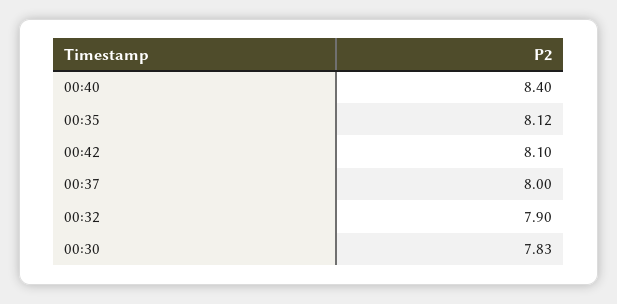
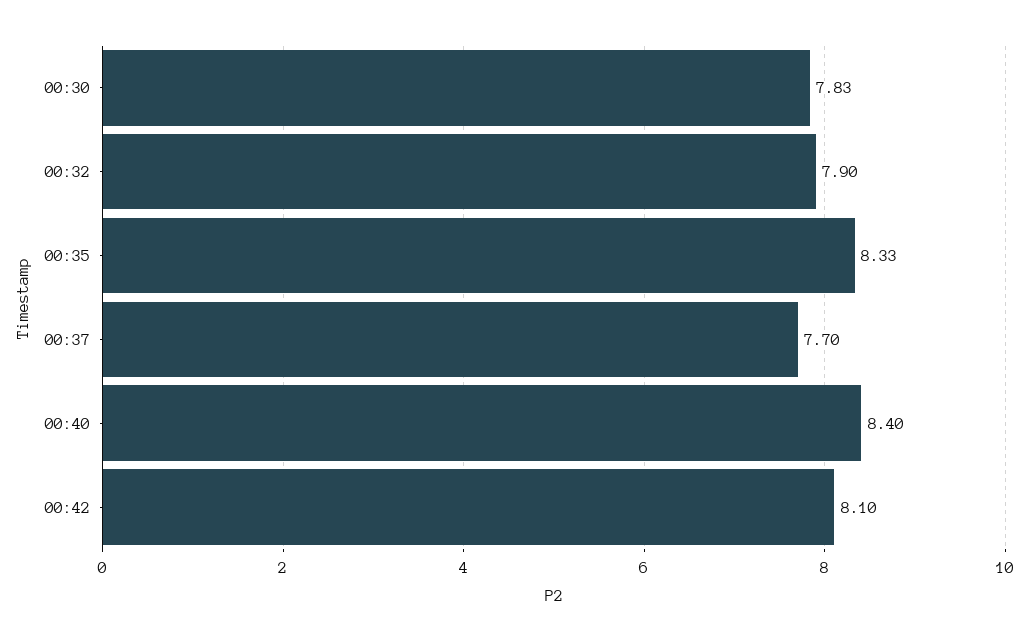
  {
    "00:40": 8.4,
-   "00:35": 8.12,
+   "00:35": 8.33,
    "00:42": 8.1,
-   "00:37": 8,
+   "00:37": 7.7,
    "00:32": 7.9,
    "00:30": 7.83
  }

